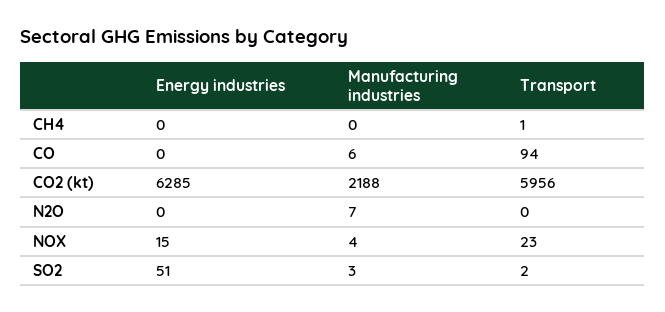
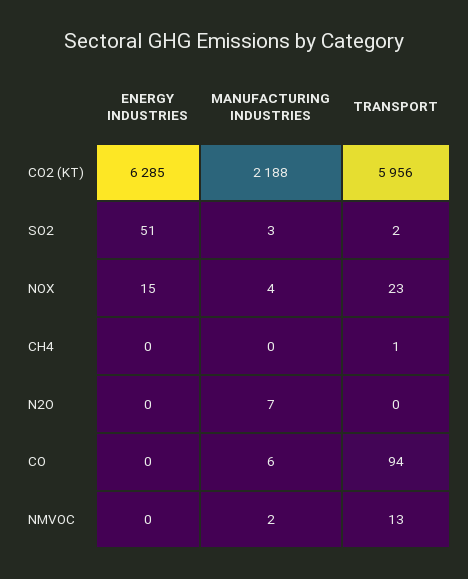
  {
    "Energy industries": {
      "CH4": 0,
      "CO": 0,
      "CO2 (kt)": 6285,
      "N2O": 0,
      "NOX": 15,
-     "SO2": 51
+     "SO2": 51,
+     "NMVOC": 0
    },
    "Manufacturing industries": {
      "CH4": 0,
      "CO": 6,
      "CO2 (kt)": 2188,
      "N2O": 7,
      "NOX": 4,
-     "SO2": 3
+     "SO2": 3,
+     "NMVOC": 2
    },
    "Transport": {
      "CH4": 1,
      "CO": 94,
      "CO2 (kt)": 5956,
      "N2O": 0,
      "NOX": 23,
-     "SO2": 2
+     "SO2": 2,
+     "NMVOC": 13
    }
  }

